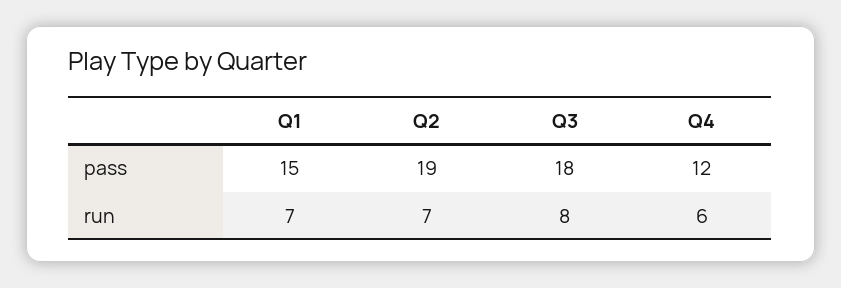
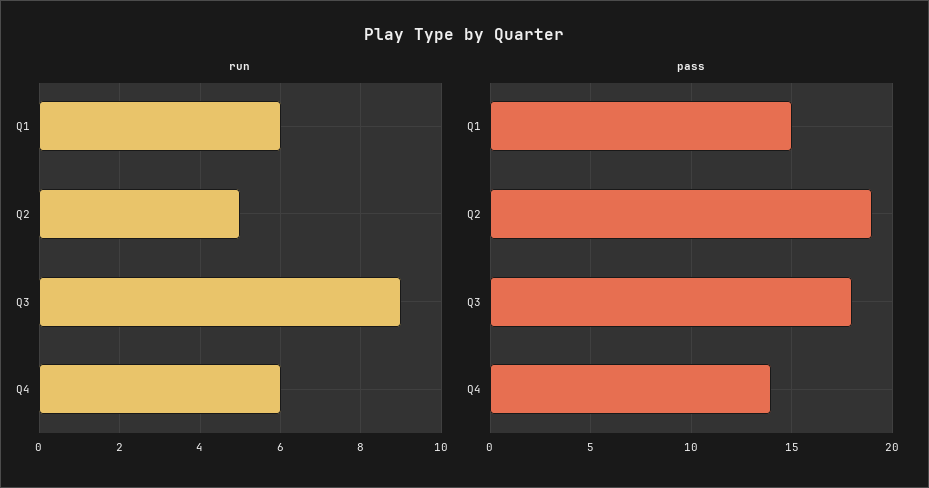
  {
    "pass": {
      "Q1": 15,
      "Q2": 19,
      "Q3": 18,
-     "Q4": 12
+     "Q4": 14
    },
    "run": {
-     "Q1": 7,
+     "Q1": 6,
-     "Q2": 7,
+     "Q2": 5,
-     "Q3": 8,
+     "Q3": 9,
      "Q4": 6
    }
  }

